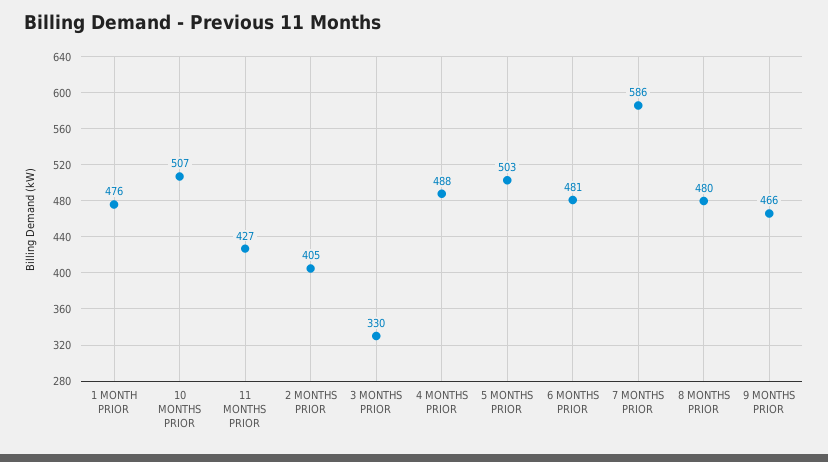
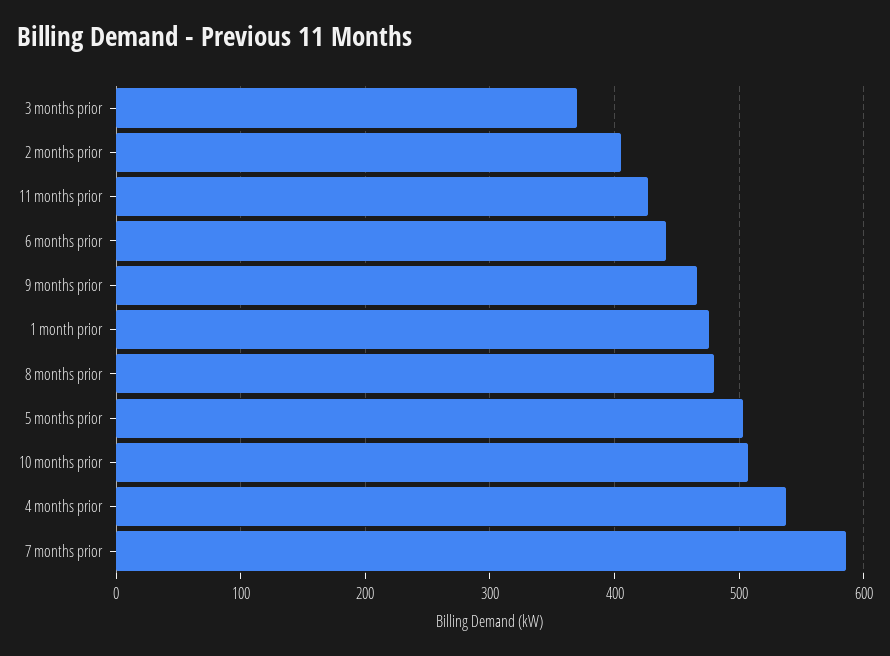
  {
    "1 MONTH PRIOR": 476,
    "10 MONTHS PRIOR": 507,
    "11 MONTHS PRIOR": 427,
    "2 MONTHS PRIOR": 405,
-   "3 MONTHS PRIOR": 330,
+   "3 MONTHS PRIOR": 370,
-   "4 MONTHS PRIOR": 488,
+   "4 MONTHS PRIOR": 540,
    "5 MONTHS PRIOR": 503,
-   "6 MONTHS PRIOR": 481,
+   "6 MONTHS PRIOR": 440,
    "7 MONTHS PRIOR": 586,
    "8 MONTHS PRIOR": 480,
    "9 MONTHS PRIOR": 466
  }

